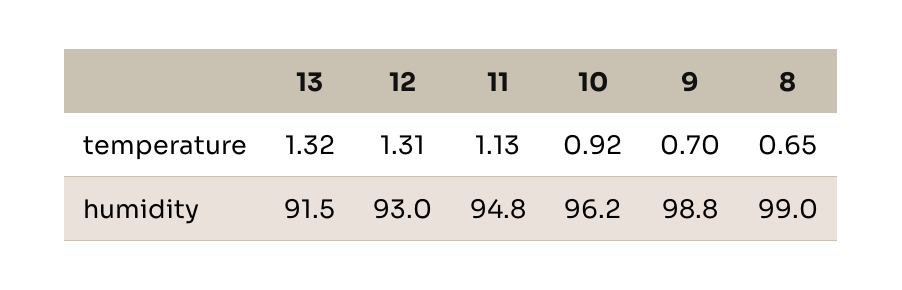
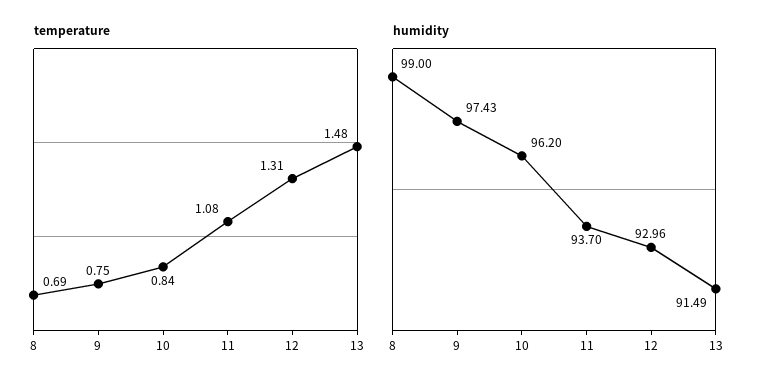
  {
    "temperature": {
-     "13": 1.32,
+     "13": 1.48,
      "12": 1.31,
-     "11": 1.13,
+     "11": 1.08,
-     "10": 0.92,
+     "10": 0.84,
-     "9": 0.7,
+     "9": 0.75,
-     "8": 0.65
+     "8": 0.69
    },
    "humidity": {
      "13": 91.49,
      "12": 92.96,
-     "11": 94.8,
+     "11": 93.7,
      "10": 96.2,
-     "9": 98.8,
+     "9": 97.43,
      "8": 99
    }
  }

